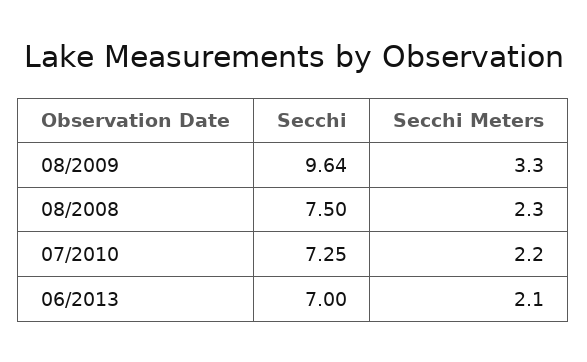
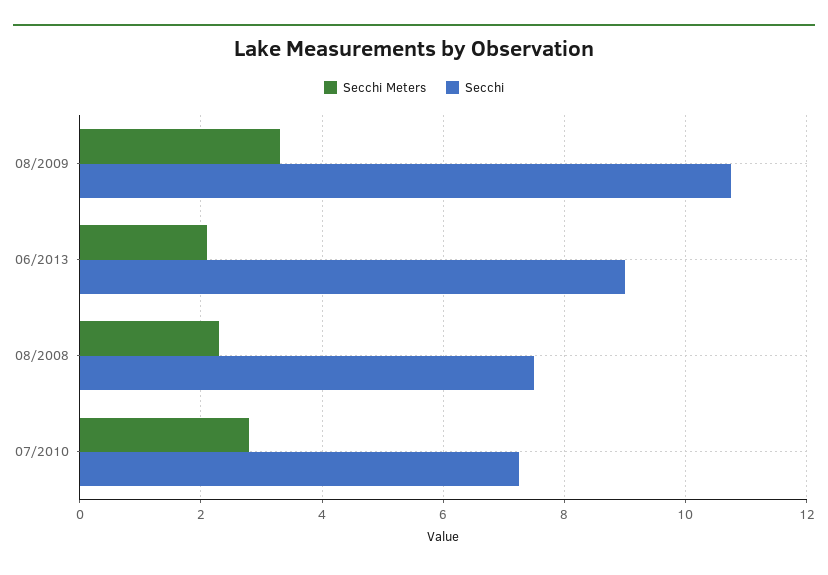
  {
    "Secchi": {
-     "08/2009": 9.64,
+     "08/2009": 10.8,
      "08/2008": 7.5,
      "07/2010": 7.25,
-     "06/2013": 7
+     "06/2013": 9
    },
    "Secchi Meters": {
      "08/2009": 3.3,
      "08/2008": 2.3,
-     "07/2010": 2.2,
+     "07/2010": 2.8,
      "06/2013": 2.1
    }
  }

